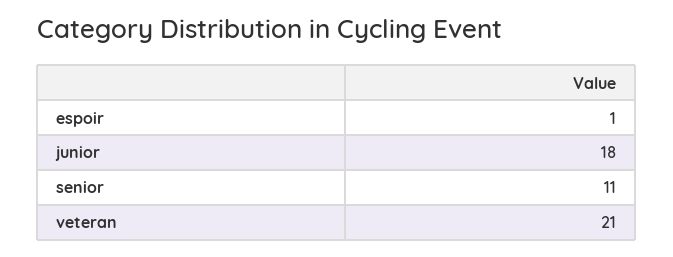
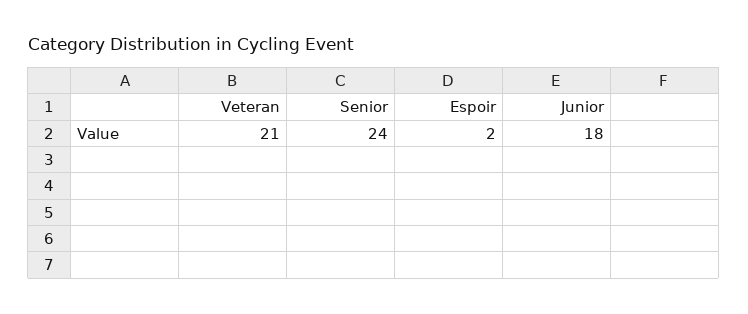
  {
-   "espoir": 1,
+   "espoir": 2,
    "junior": 18,
-   "senior": 11,
+   "senior": 24,
    "veteran": 21
  }

